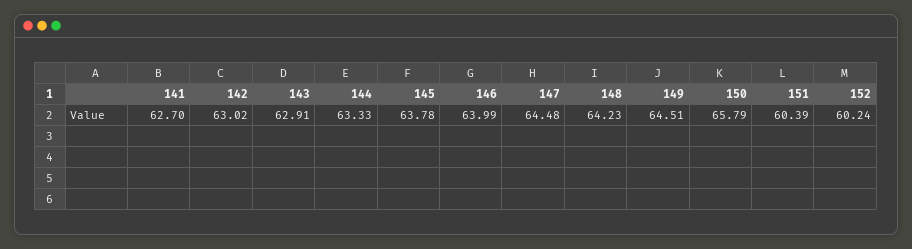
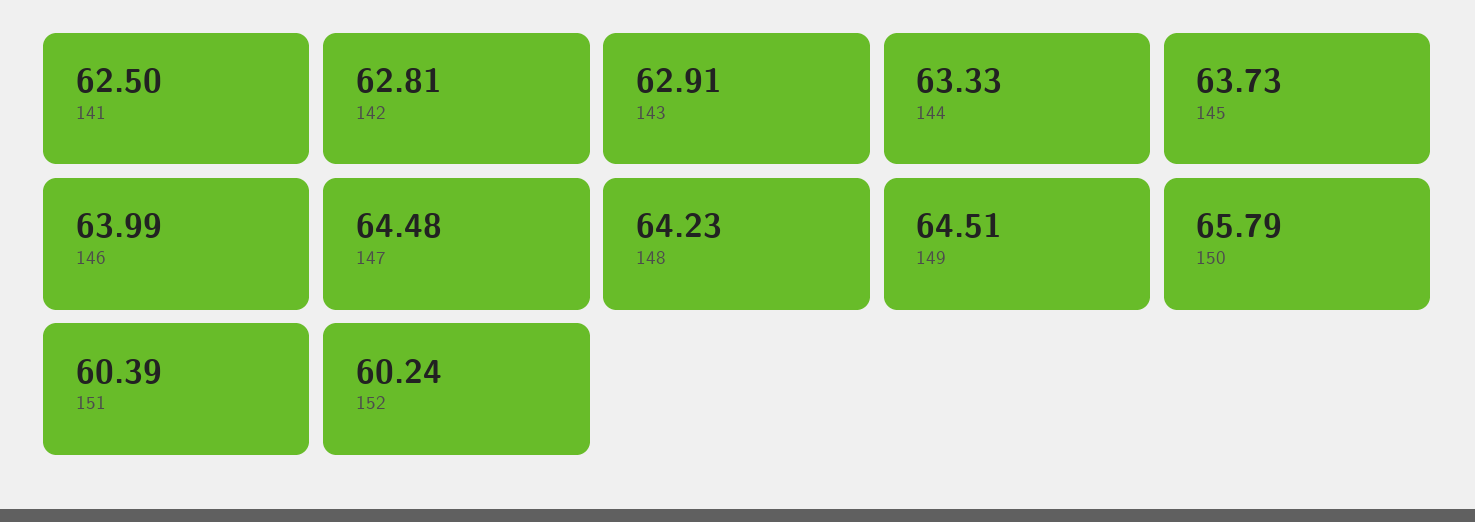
  {
-   "141": 62.7,
+   "141": 62.5,
-   "142": 63.02,
+   "142": 62.81,
    "143": 62.91,
    "144": 63.33,
-   "145": 63.78,
+   "145": 63.73,
    "146": 63.99,
    "147": 64.48,
    "148": 64.23,
    "149": 64.51,
    "150": 65.79,
    "151": 60.39,
    "152": 60.24
  }

